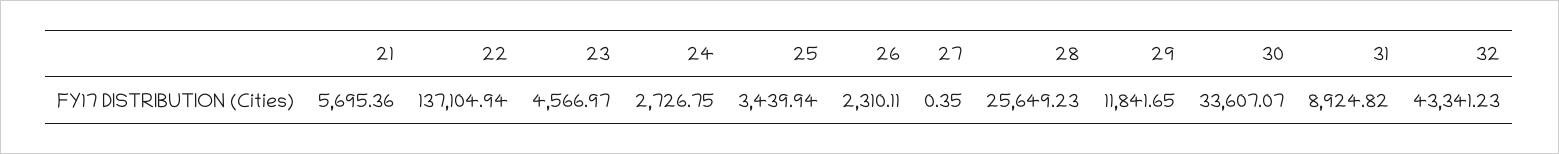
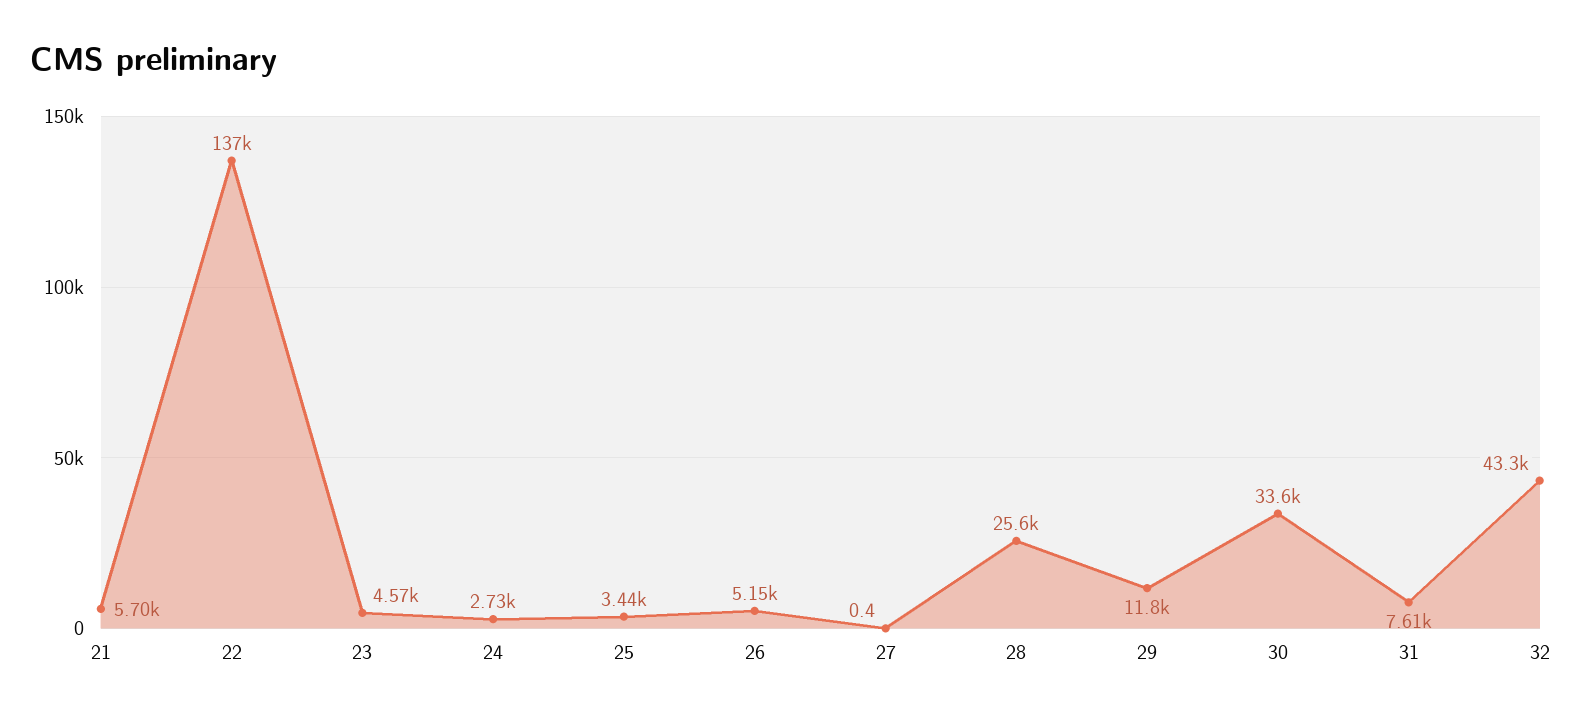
  {
    "21": 5695.36,
    "22": 137104.94,
    "23": 4566.97,
    "24": 2726.75,
    "25": 3439.94,
-   "26": 2310.11,
+   "26": 5150,
    "27": 0.35,
    "28": 25649.23,
    "29": 11841.65,
    "30": 33607.07,
-   "31": 8924.82,
+   "31": 7610,
    "32": 43341.23
  }

